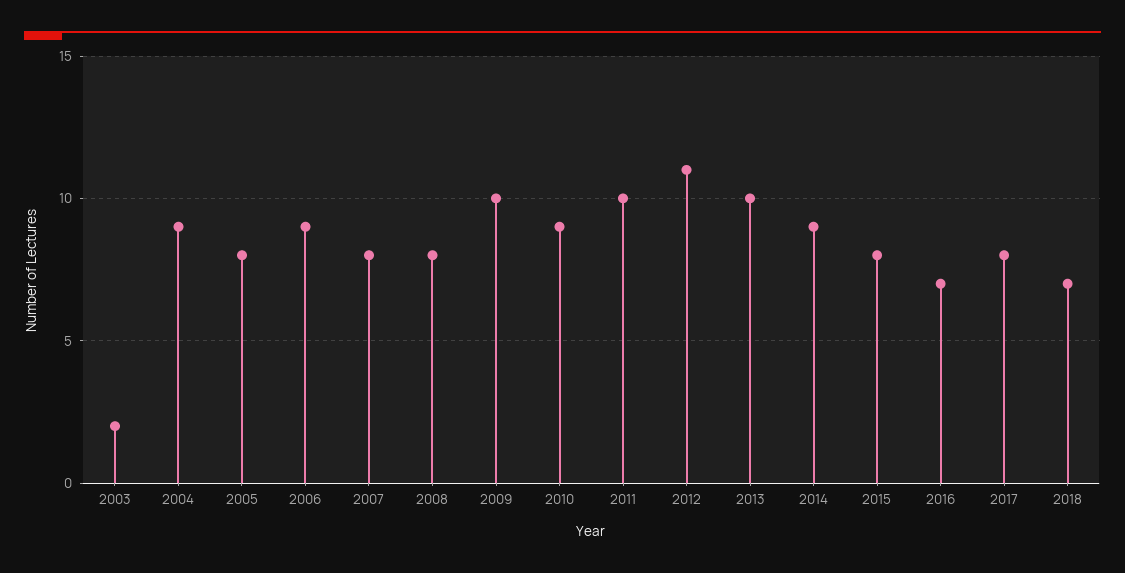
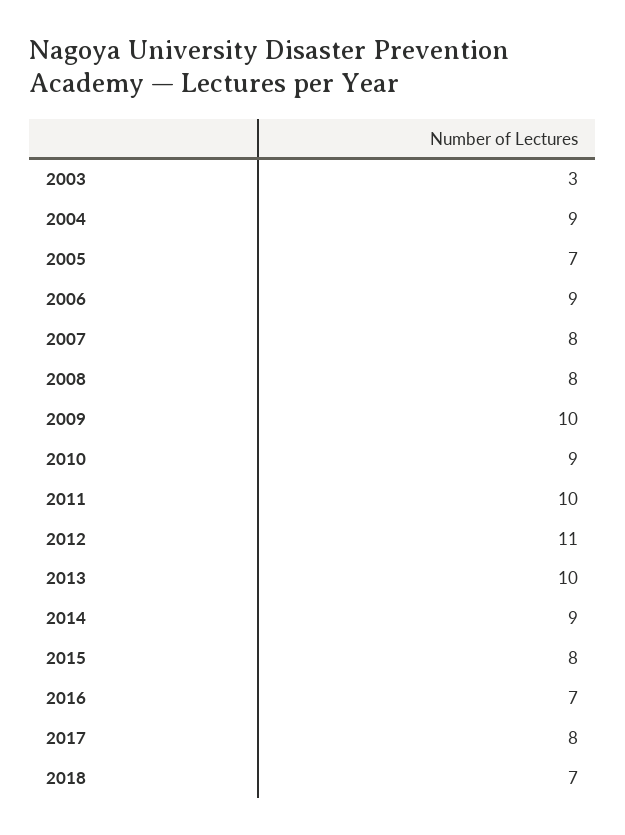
  {
-   "2003": 2,
+   "2003": 3,
    "2004": 9,
-   "2005": 8,
+   "2005": 7,
    "2006": 9,
    "2007": 8,
    "2008": 8,
    "2009": 10,
    "2010": 9,
    "2011": 10,
    "2012": 11,
    "2013": 10,
    "2014": 9,
    "2015": 8,
    "2016": 7,
    "2017": 8,
    "2018": 7
  }

